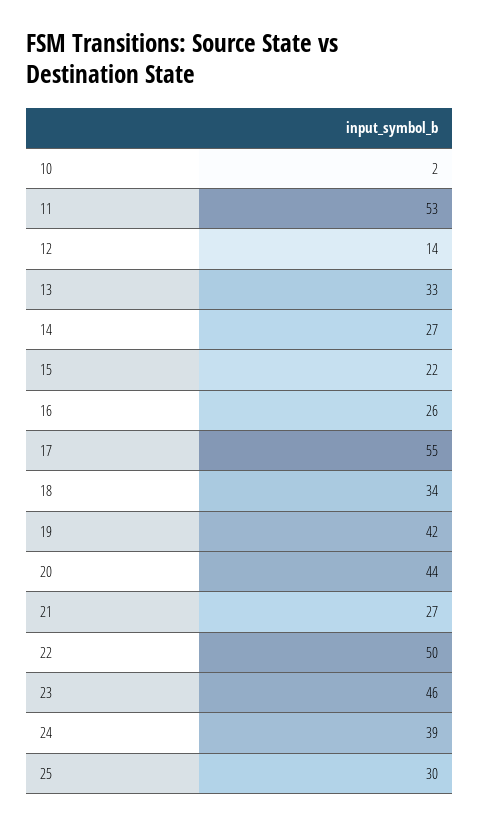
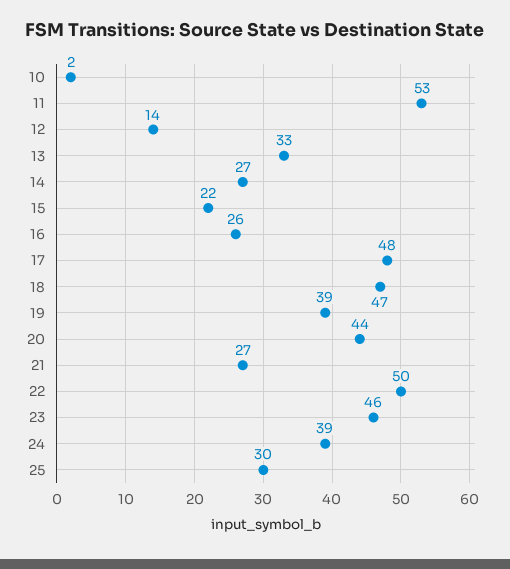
  {
    "10": 2,
    "11": 53,
    "12": 14,
    "13": 33,
    "14": 27,
    "15": 22,
    "16": 26,
-   "17": 55,
+   "17": 48,
-   "18": 34,
+   "18": 47,
-   "19": 42,
+   "19": 39,
    "20": 44,
    "21": 27,
    "22": 50,
    "23": 46,
    "24": 39,
    "25": 30
  }

